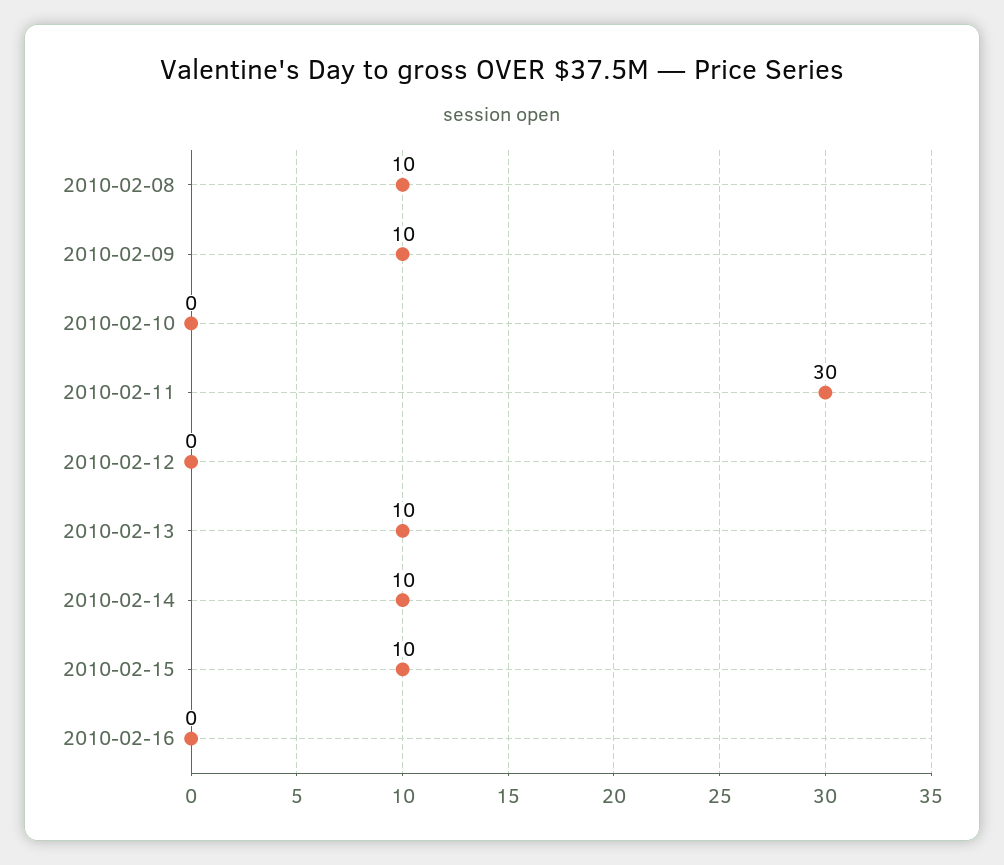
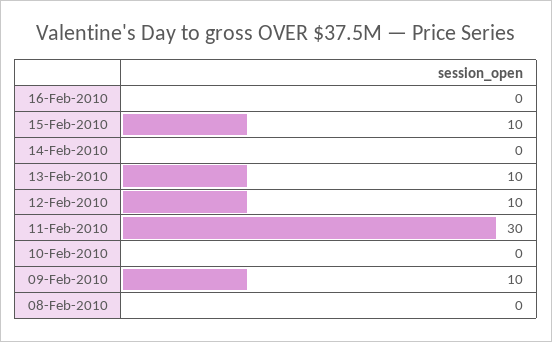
  {
-   "2010-02-08": 10,
+   "2010-02-08": 0,
    "2010-02-09": 10,
    "2010-02-10": 0,
    "2010-02-11": 30,
-   "2010-02-12": 0,
+   "2010-02-12": 10,
    "2010-02-13": 10,
-   "2010-02-14": 10,
+   "2010-02-14": 0,
    "2010-02-15": 10,
    "2010-02-16": 0
  }

